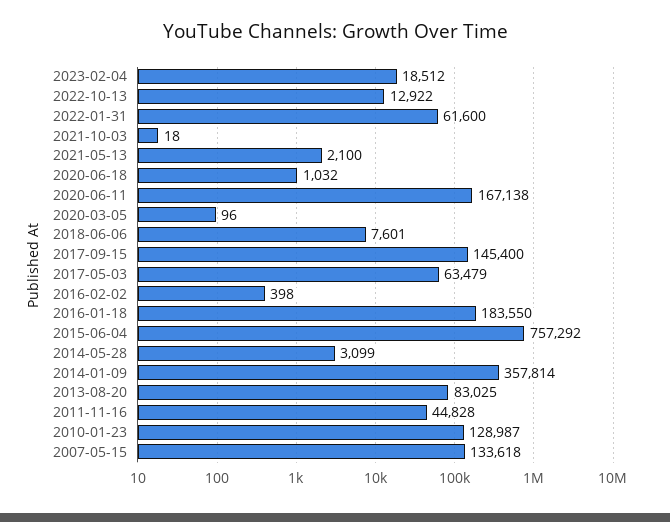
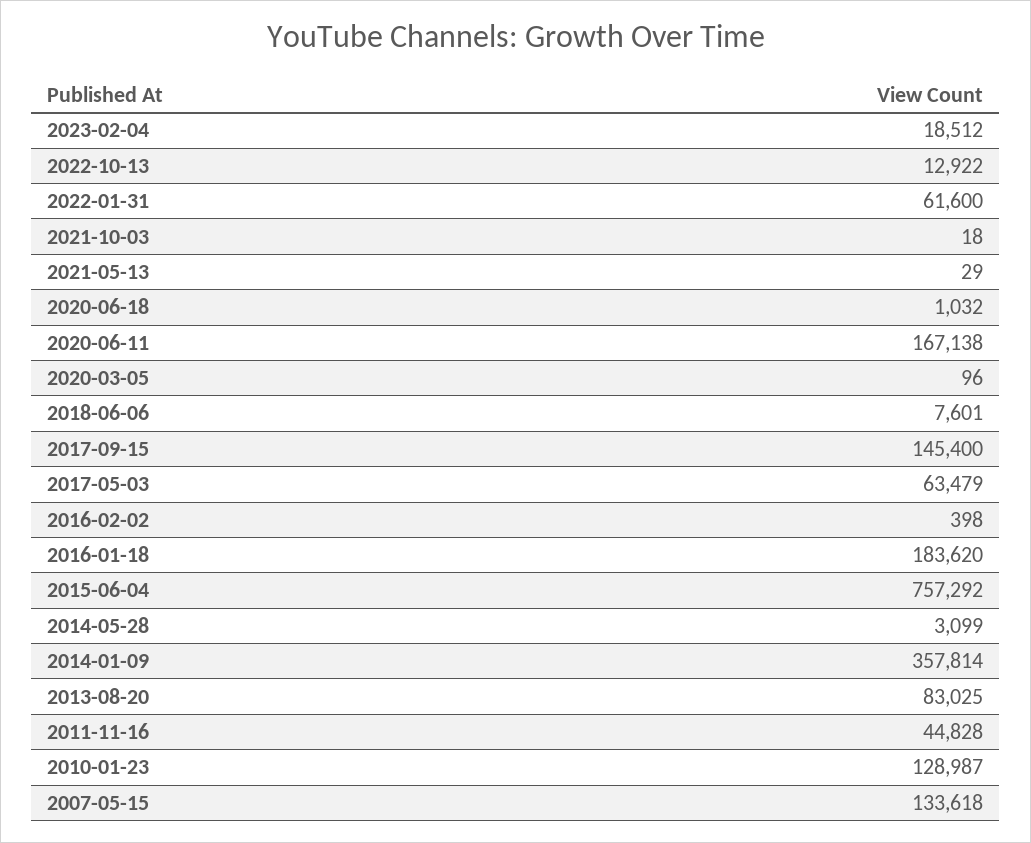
  {
    "2023-02-04": 18512,
    "2022-10-13": 12922,
    "2022-01-31": 61600,
    "2021-10-03": 18,
-   "2021-05-13": 2100,
+   "2021-05-13": 29,
    "2020-06-18": 1032,
    "2020-06-11": 167138,
    "2020-03-05": 96,
    "2018-06-06": 7601,
    "2017-09-15": 145400,
    "2017-05-03": 63479,
    "2016-02-02": 398,
-   "2016-01-18": 183550,
+   "2016-01-18": 183620,
    "2015-06-04": 757292,
    "2014-05-28": 3099,
    "2014-01-09": 357814,
    "2013-08-20": 83025,
    "2011-11-16": 44828,
    "2010-01-23": 128987,
    "2007-05-15": 133618
  }

